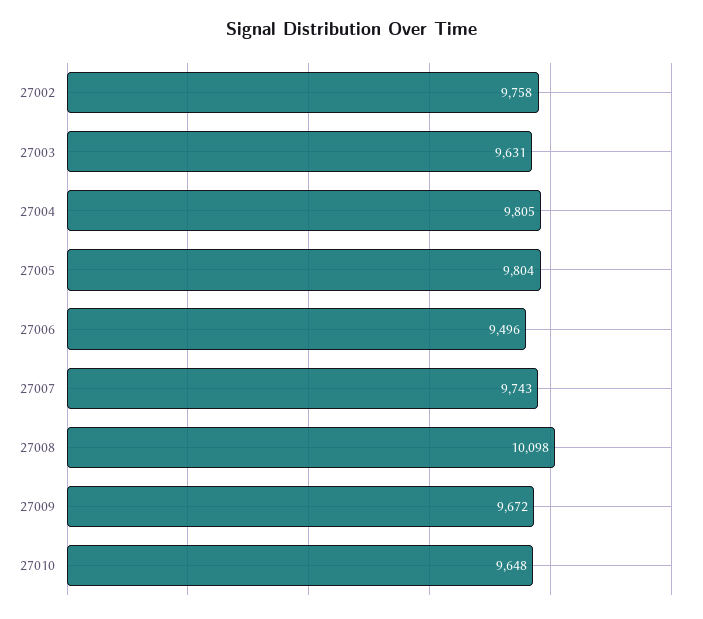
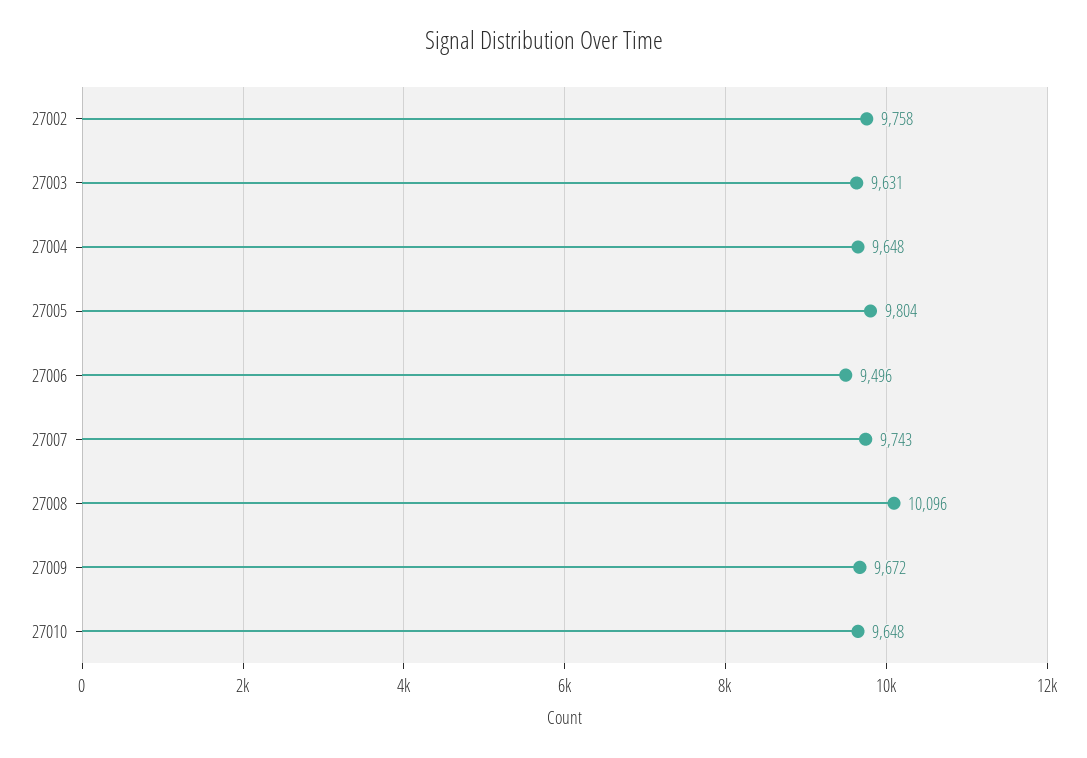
  {
    "27002": 9758,
    "27003": 9631,
-   "27004": 9805,
+   "27004": 9648,
    "27005": 9804,
    "27006": 9496,
    "27007": 9743,
-   "27008": 10098,
+   "27008": 10096,
    "27009": 9672,
    "27010": 9648
  }

